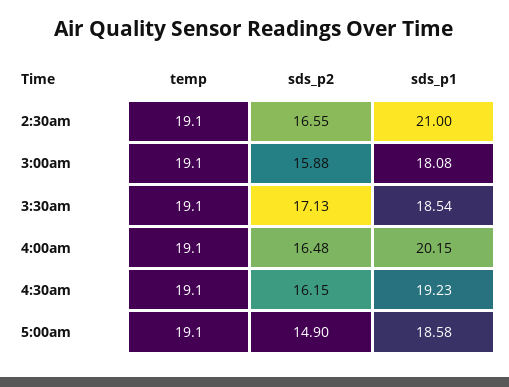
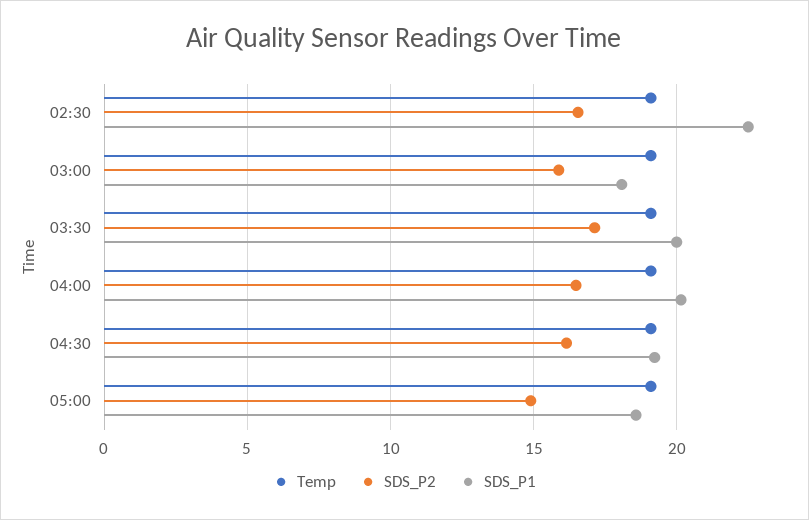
  {
    "temp": {
      "2:30am": 19.1,
      "3:00am": 19.1,
      "3:30am": 19.1,
      "4:00am": 19.1,
      "4:30am": 19.1,
      "5:00am": 19.1
    },
    "sds_p2": {
      "2:30am": 16.55,
      "3:00am": 15.88,
      "3:30am": 17.13,
      "4:00am": 16.48,
      "4:30am": 16.15,
      "5:00am": 14.9
    },
    "sds_p1": {
-     "2:30am": 21,
+     "2:30am": 22.5,
      "3:00am": 18.08,
-     "3:30am": 18.54,
+     "3:30am": 20,
      "4:00am": 20.15,
      "4:30am": 19.23,
      "5:00am": 18.58
    }
  }

